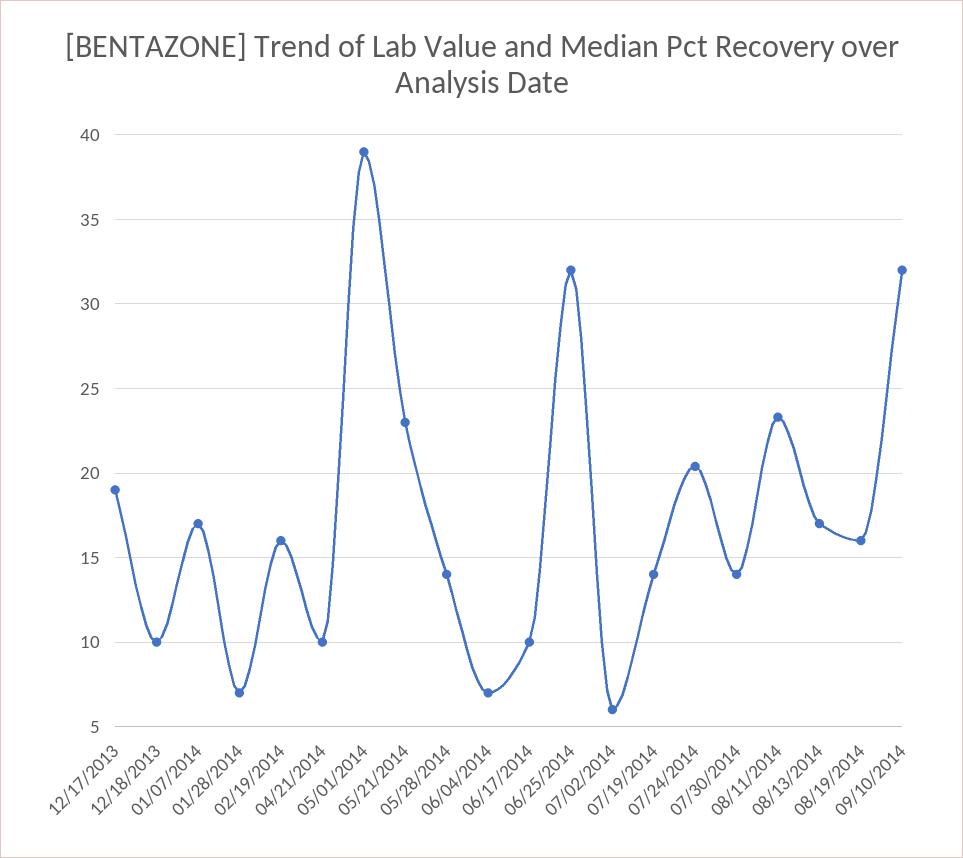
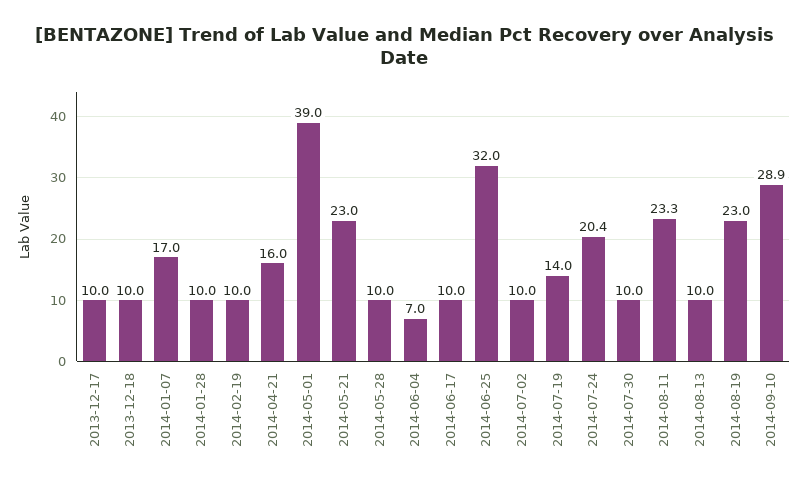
  {
-   "12/17/2013": 19,
+   "12/17/2013": 10,
    "12/18/2013": 10,
    "01/07/2014": 17,
-   "01/28/2014": 7,
+   "01/28/2014": 10,
-   "02/19/2014": 16,
+   "02/19/2014": 10,
-   "04/21/2014": 10,
+   "04/21/2014": 16,
    "05/01/2014": 39,
    "05/21/2014": 23,
-   "05/28/2014": 14,
+   "05/28/2014": 10,
    "06/04/2014": 7,
    "06/17/2014": 10,
    "06/25/2014": 32,
-   "07/02/2014": 6,
+   "07/02/2014": 10,
    "07/19/2014": 14,
    "07/24/2014": 20.4,
-   "07/30/2014": 14,
+   "07/30/2014": 10,
    "08/11/2014": 23.3,
-   "08/13/2014": 17,
+   "08/13/2014": 10,
-   "08/19/2014": 16,
+   "08/19/2014": 23,
-   "09/10/2014": 32
+   "09/10/2014": 28.9
  }

